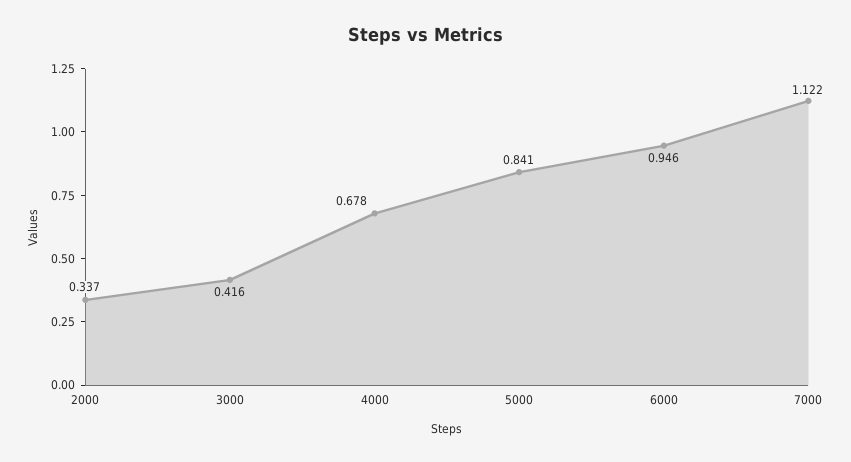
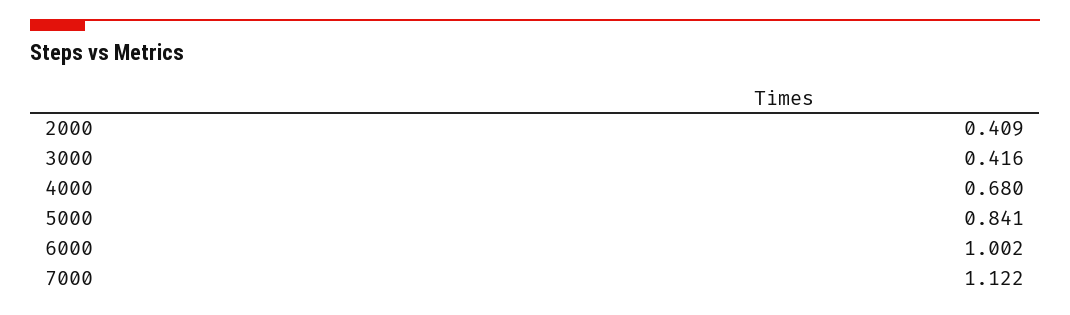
  {
-   "2000": 0.337,
+   "2000": 0.409,
    "3000": 0.416,
-   "4000": 0.678,
+   "4000": 0.68,
    "5000": 0.841,
-   "6000": 0.946,
+   "6000": 1.002,
    "7000": 1.122
  }

